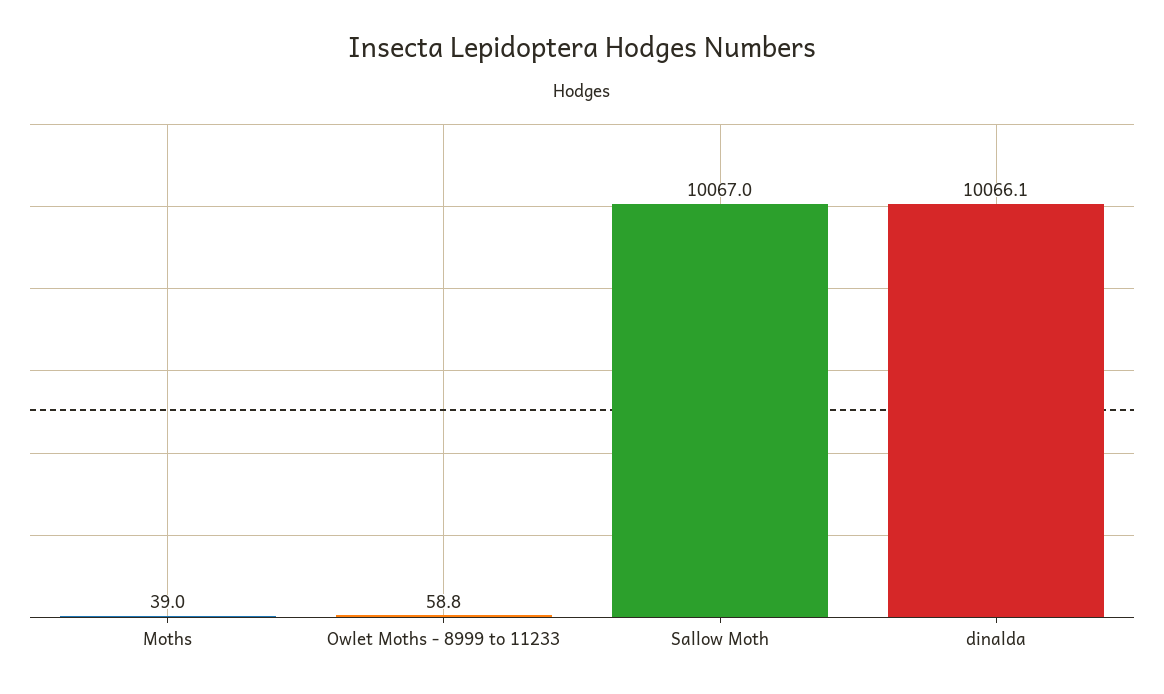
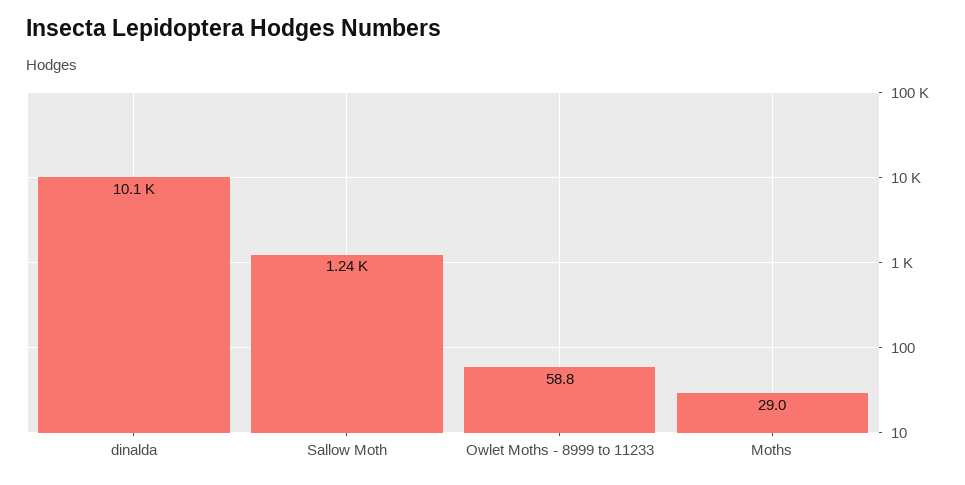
  {
-   "Moths": 39,
+   "Moths": 29,
    "Owlet Moths - 8999 to 11233": 58.8,
-   "Sallow Moth": 10067,
+   "Sallow Moth": 1240,
    "dinalda": 10066.1
  }

